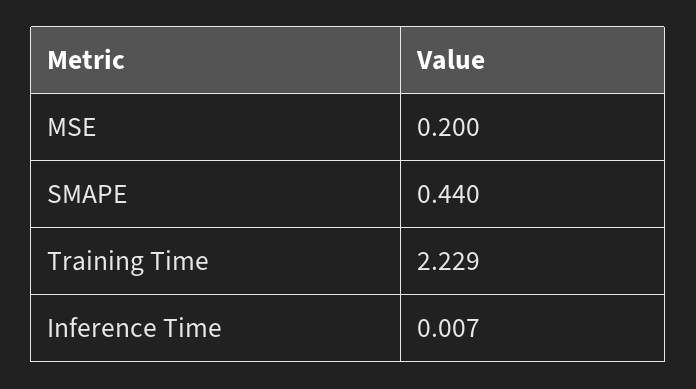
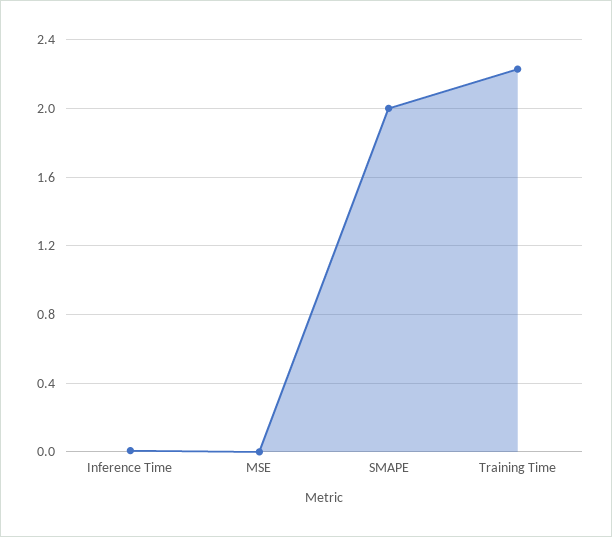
  {
-   "MSE": 0.2,
+   "MSE": 0,
-   "SMAPE": 0.44,
+   "SMAPE": 2,
    "Training Time": 2.229,
    "Inference Time": 0.007
  }

